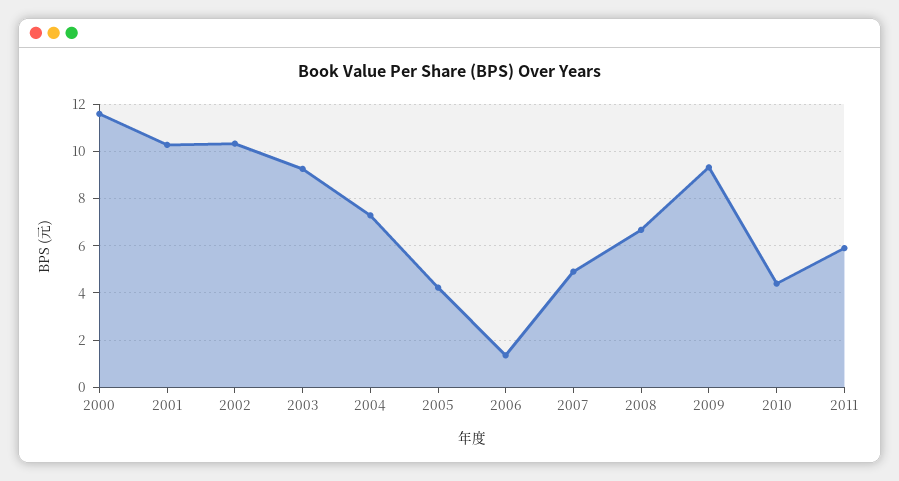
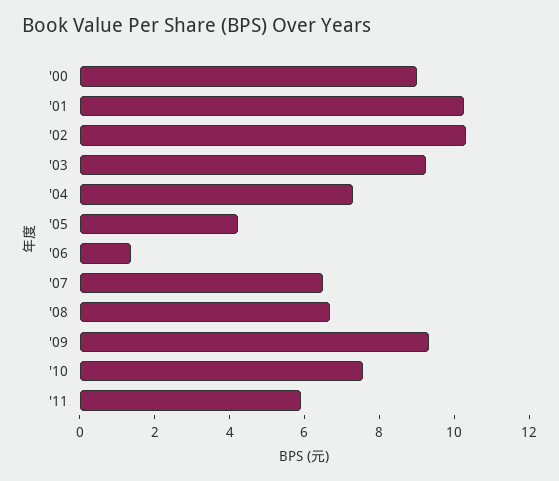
  {
-   "2000": 11.5,
+   "2000": 9,
    "2001": 10.5,
    "2002": 10.5,
    "2003": 9.5,
    "2004": 7.5,
    "2005": 4,
    "2006": 1.5,
-   "2007": 5,
+   "2007": 6.5,
    "2008": 6.5,
    "2009": 9.5,
-   "2010": 4.5,
+   "2010": 7.5,
    "2011": 6
  }

